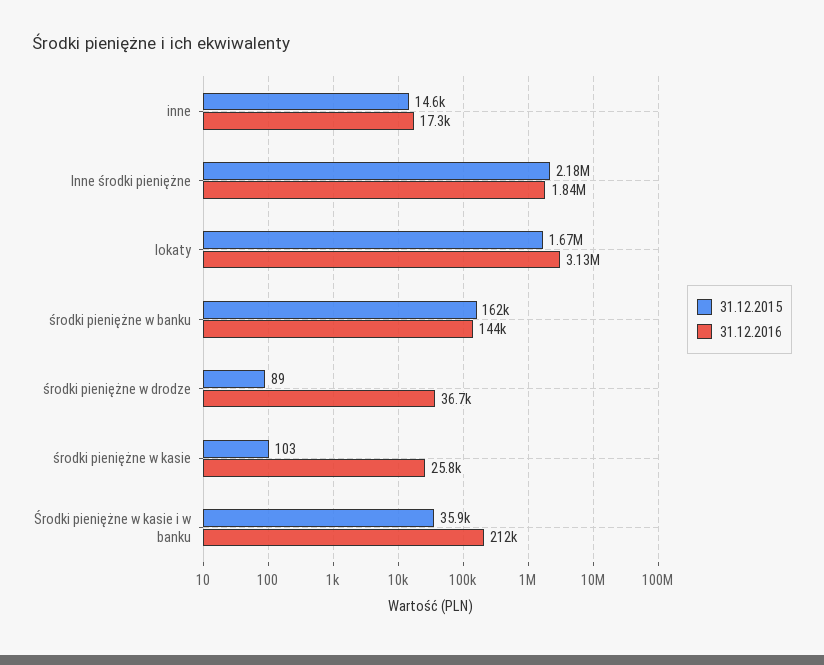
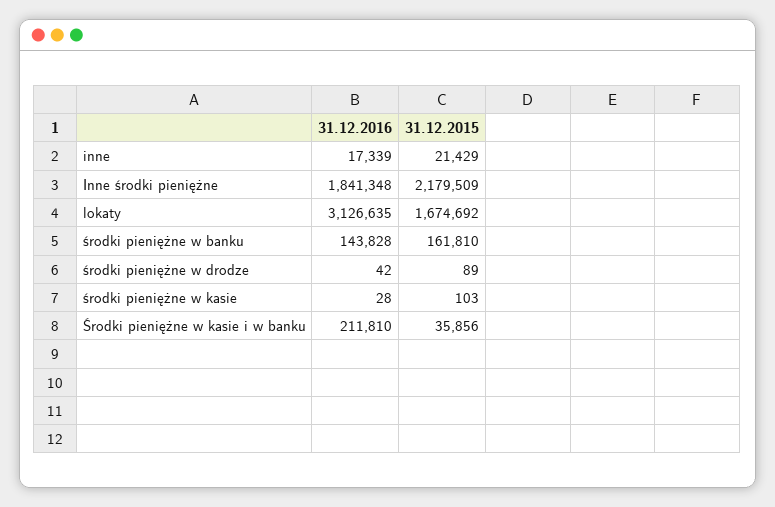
  {
    "31.12.2015": {
-     "inne": 14600,
+     "inne": 21429,
      "Inne środki pieniężne": 2179509,
      "lokaty": 1674692,
      "środki pieniężne w banku": 161810,
      "środki pieniężne w drodze": 89,
      "środki pieniężne w kasie": 103,
      "Środki pieniężne w kasie i w banku": 35856
    },
    "31.12.2016": {
      "inne": 17339,
      "Inne środki pieniężne": 1841348,
      "lokaty": 3126635,
      "środki pieniężne w banku": 143828,
-     "środki pieniężne w drodze": 36700,
+     "środki pieniężne w drodze": 42,
-     "środki pieniężne w kasie": 25800,
+     "środki pieniężne w kasie": 28,
      "Środki pieniężne w kasie i w banku": 211810
    }
  }

